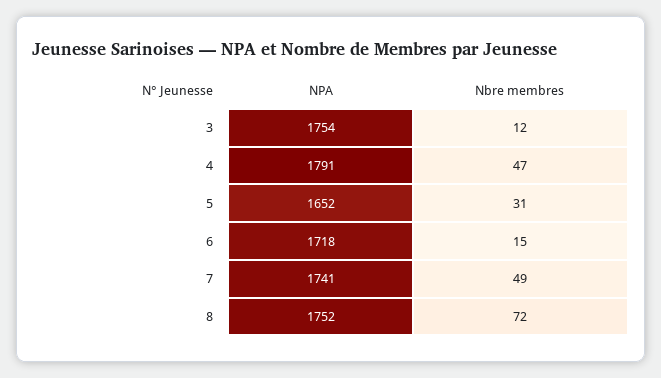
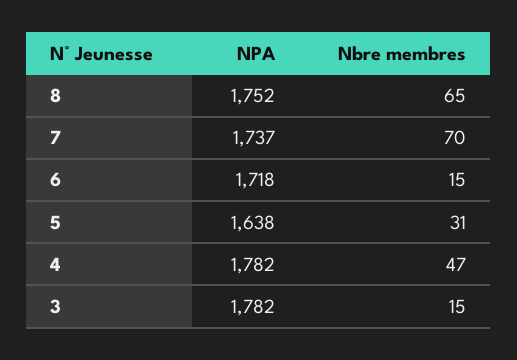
  {
    "NPA": {
-     "3": 1754,
+     "3": 1782,
-     "4": 1791,
+     "4": 1782,
-     "5": 1652,
+     "5": 1638,
      "6": 1718,
-     "7": 1741,
+     "7": 1737,
      "8": 1752
    },
    "Nbre membres": {
-     "3": 12,
+     "3": 15,
      "4": 47,
      "5": 31,
      "6": 15,
-     "7": 49,
+     "7": 70,
-     "8": 72
+     "8": 65
    }
  }

